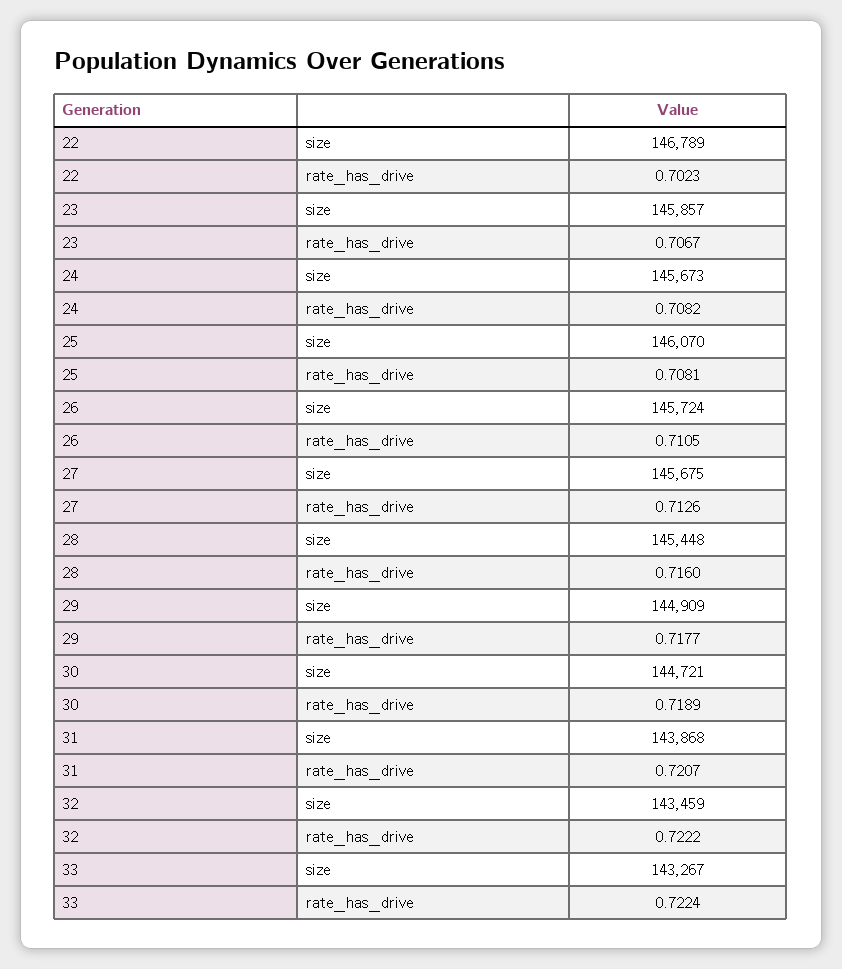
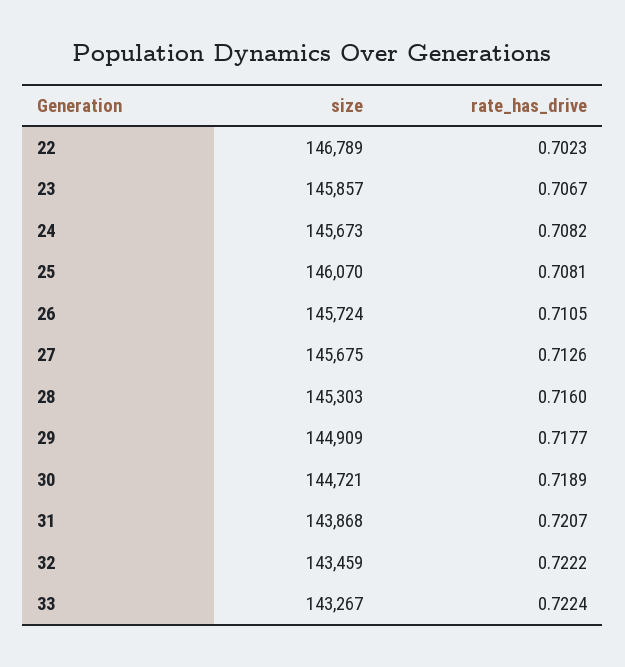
  {
    "22": {
      "size": 146789,
      "rate_has_drive": 0.7023
    },
    "23": {
      "size": 145857,
      "rate_has_drive": 0.7067
    },
    "24": {
      "size": 145673,
      "rate_has_drive": 0.7082
    },
    "25": {
      "size": 146070,
      "rate_has_drive": 0.7081
    },
    "26": {
      "size": 145724,
      "rate_has_drive": 0.7105
    },
    "27": {
      "size": 145675,
      "rate_has_drive": 0.7126
    },
    "28": {
-     "size": 145448,
+     "size": 145303,
      "rate_has_drive": 0.716
    },
    "29": {
      "size": 144909,
      "rate_has_drive": 0.7177
    },
    "30": {
      "size": 144721,
      "rate_has_drive": 0.7189
    },
    "31": {
      "size": 143868,
      "rate_has_drive": 0.7207
    },
    "32": {
      "size": 143459,
      "rate_has_drive": 0.7222
    },
    "33": {
      "size": 143267,
      "rate_has_drive": 0.7224
    }
  }

